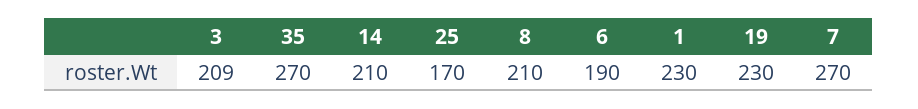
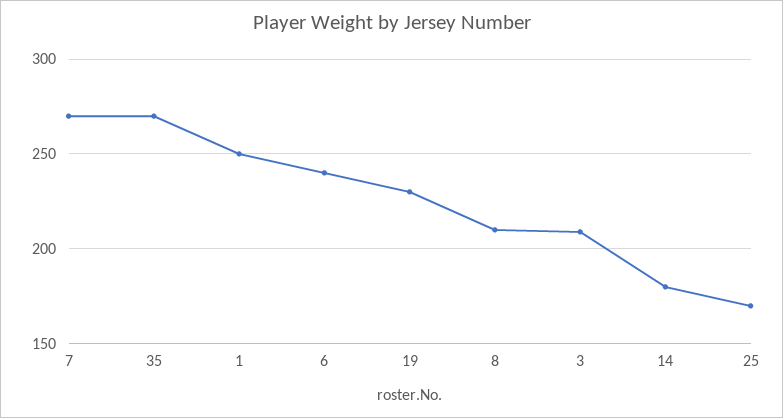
  {
    "3": 209,
    "35": 270,
-   "14": 210,
+   "14": 180,
    "25": 170,
    "8": 210,
-   "6": 190,
+   "6": 240,
-   "1": 230,
+   "1": 250,
    "19": 230,
    "7": 270
  }

